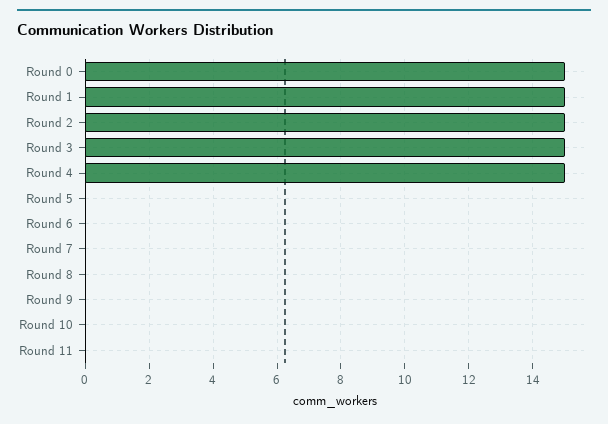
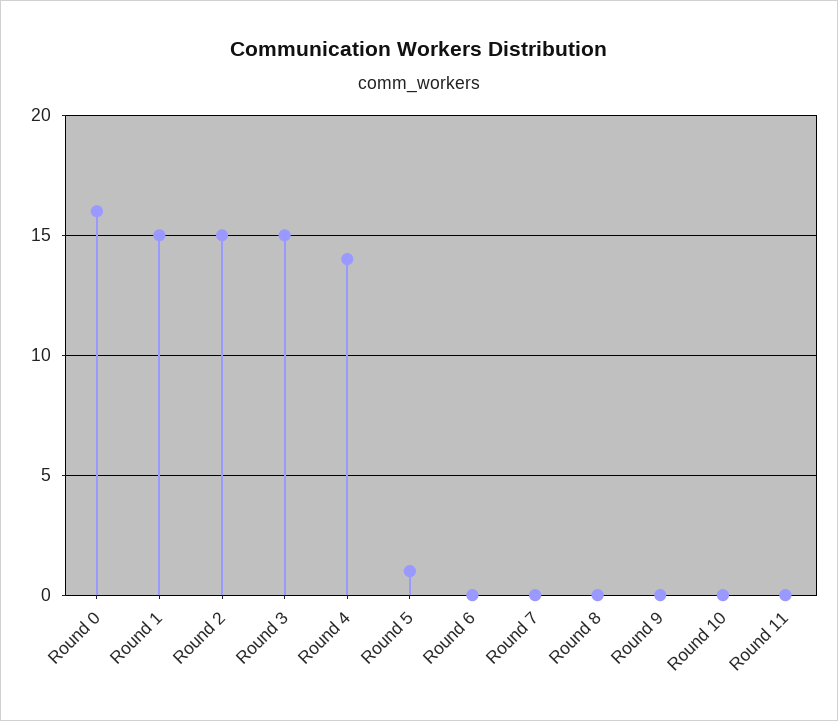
  {
-   "Round 0": 15,
+   "Round 0": 16,
    "Round 1": 15,
    "Round 2": 15,
    "Round 3": 15,
-   "Round 4": 15,
+   "Round 4": 14,
-   "Round 5": 0,
+   "Round 5": 1,
    "Round 6": 0,
    "Round 7": 0,
    "Round 8": 0,
    "Round 9": 0,
    "Round 10": 0,
    "Round 11": 0
  }

